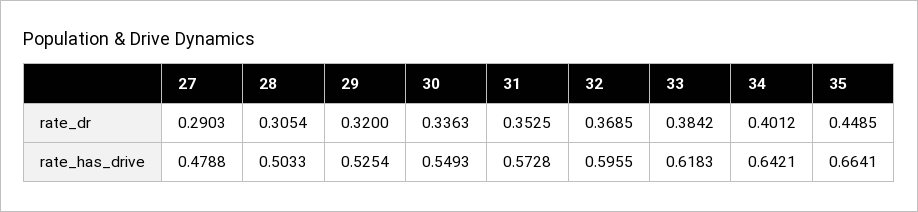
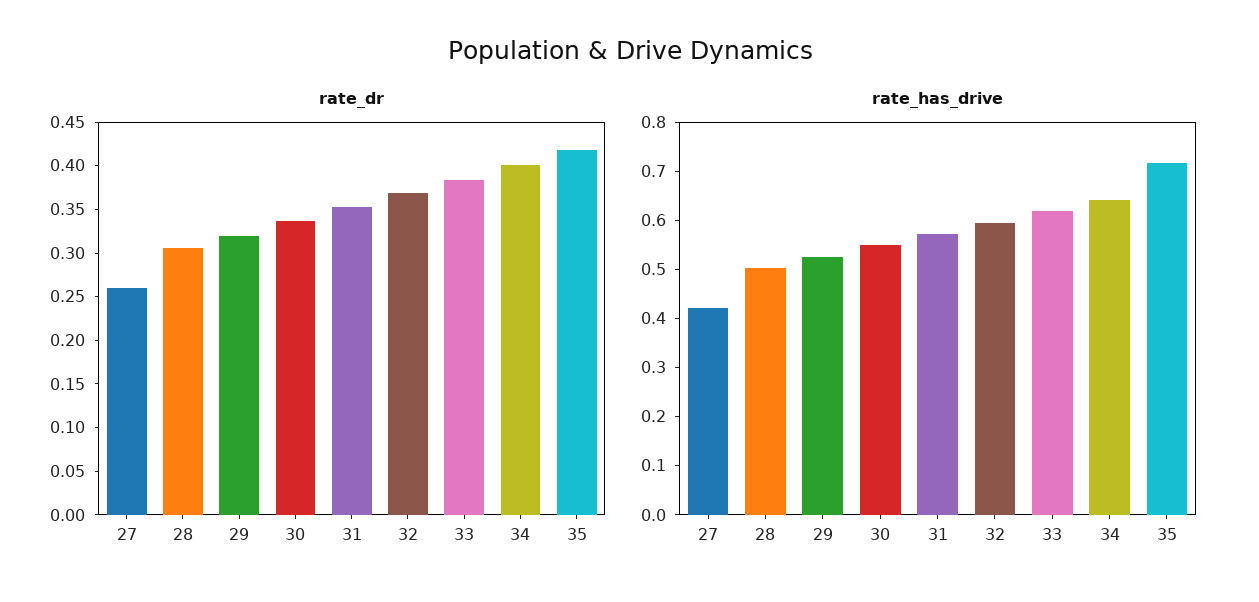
  {
    "rate_dr": {
-     "27": 0.2903,
+     "27": 0.26,
      "28": 0.3054,
      "29": 0.32,
      "30": 0.3363,
      "31": 0.3525,
      "32": 0.3685,
      "33": 0.3842,
      "34": 0.4012,
-     "35": 0.4485
+     "35": 0.42
    },
    "rate_has_drive": {
-     "27": 0.4788,
+     "27": 0.42,
      "28": 0.5033,
      "29": 0.5254,
      "30": 0.5493,
      "31": 0.5728,
      "32": 0.5955,
      "33": 0.6183,
      "34": 0.6421,
-     "35": 0.6641
+     "35": 0.72
    }
  }

